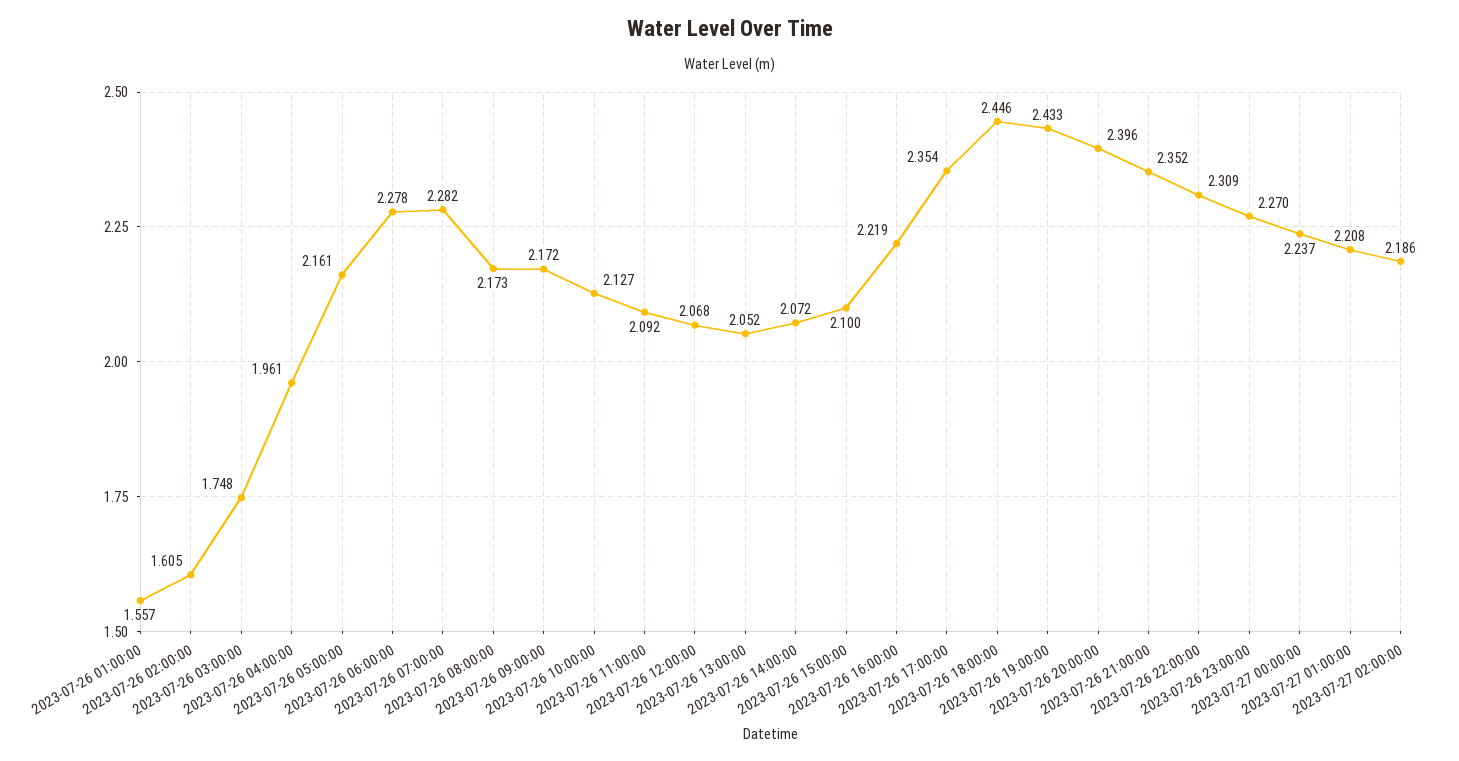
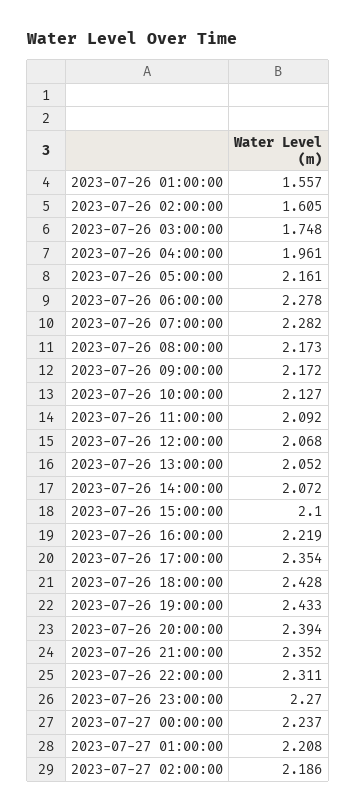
  {
    "2023-07-26 01:00:00": 1.557,
    "2023-07-26 02:00:00": 1.605,
    "2023-07-26 03:00:00": 1.748,
    "2023-07-26 04:00:00": 1.961,
    "2023-07-26 05:00:00": 2.161,
    "2023-07-26 06:00:00": 2.278,
    "2023-07-26 07:00:00": 2.282,
    "2023-07-26 08:00:00": 2.173,
    "2023-07-26 09:00:00": 2.172,
    "2023-07-26 10:00:00": 2.127,
    "2023-07-26 11:00:00": 2.092,
    "2023-07-26 12:00:00": 2.068,
    "2023-07-26 13:00:00": 2.052,
    "2023-07-26 14:00:00": 2.072,
    "2023-07-26 15:00:00": 2.1,
    "2023-07-26 16:00:00": 2.219,
    "2023-07-26 17:00:00": 2.354,
-   "2023-07-26 18:00:00": 2.446,
+   "2023-07-26 18:00:00": 2.428,
    "2023-07-26 19:00:00": 2.433,
-   "2023-07-26 20:00:00": 2.396,
+   "2023-07-26 20:00:00": 2.394,
    "2023-07-26 21:00:00": 2.352,
-   "2023-07-26 22:00:00": 2.309,
+   "2023-07-26 22:00:00": 2.311,
    "2023-07-26 23:00:00": 2.27,
    "2023-07-27 00:00:00": 2.237,
    "2023-07-27 01:00:00": 2.208,
    "2023-07-27 02:00:00": 2.186
  }

